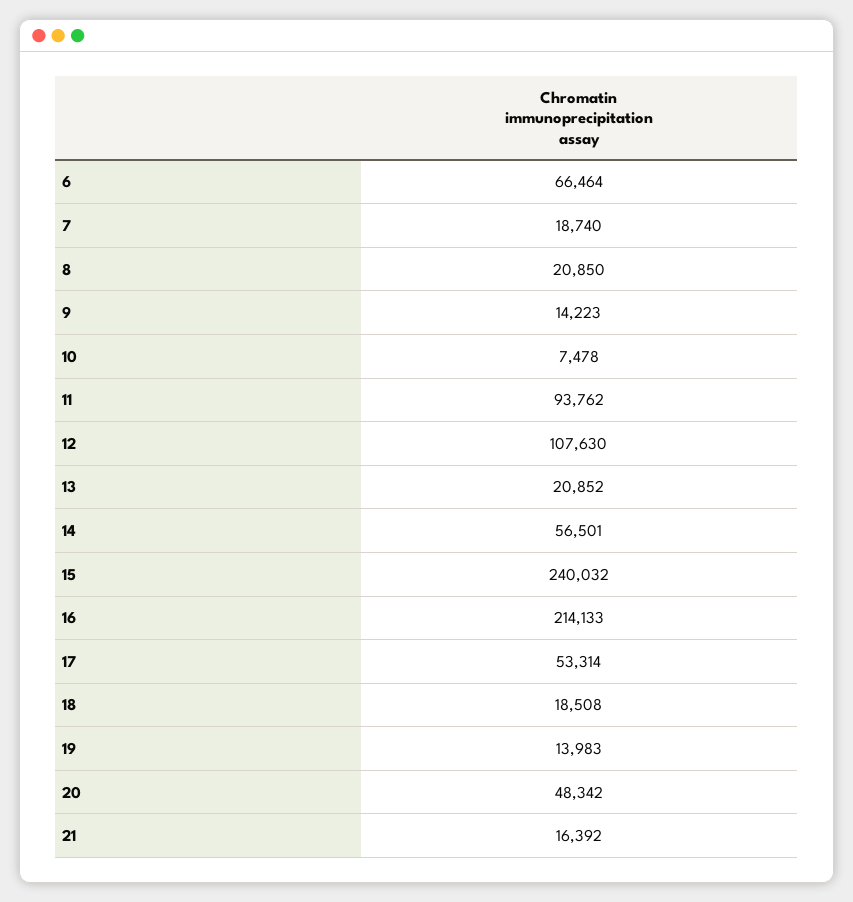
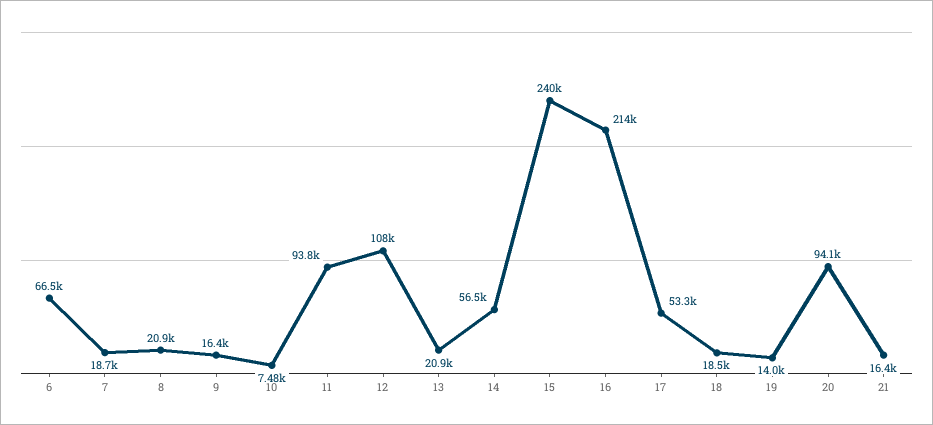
  {
    "6": 66464,
    "7": 18740,
    "8": 20850,
-   "9": 14223,
+   "9": 16400,
    "10": 7478,
    "11": 93762,
    "12": 107630,
    "13": 20852,
    "14": 56501,
    "15": 240032,
    "16": 214133,
    "17": 53314,
    "18": 18508,
    "19": 13983,
-   "20": 48342,
+   "20": 94100,
    "21": 16392
  }

